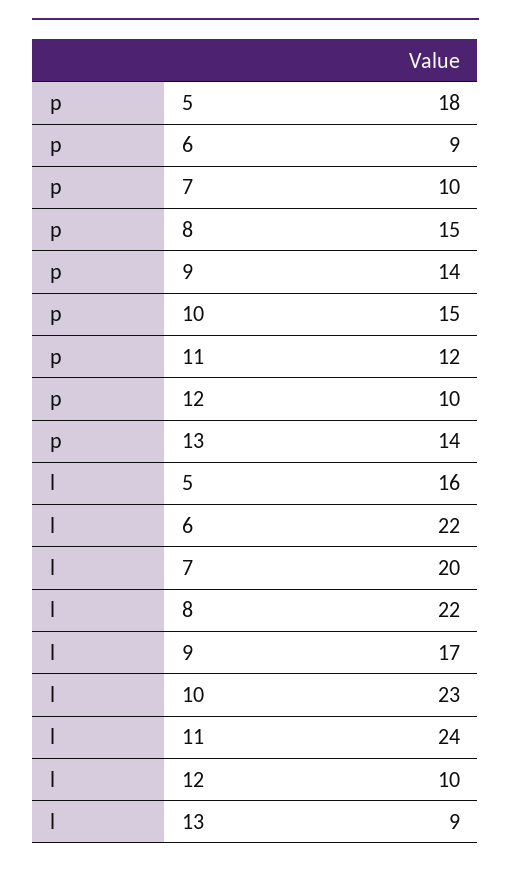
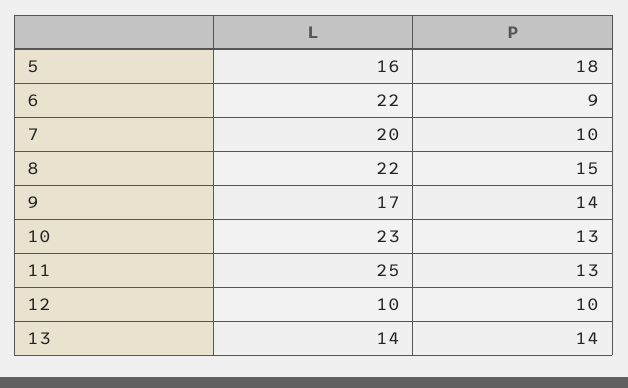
  {
    "p": {
      "5": 18,
      "6": 9,
      "7": 10,
      "8": 15,
      "9": 14,
-     "10": 15,
+     "10": 13,
-     "11": 12,
+     "11": 13,
      "12": 10,
      "13": 14
    },
    "l": {
      "5": 16,
      "6": 22,
      "7": 20,
      "8": 22,
      "9": 17,
      "10": 23,
-     "11": 24,
+     "11": 25,
      "12": 10,
-     "13": 9
+     "13": 14
    }
  }

